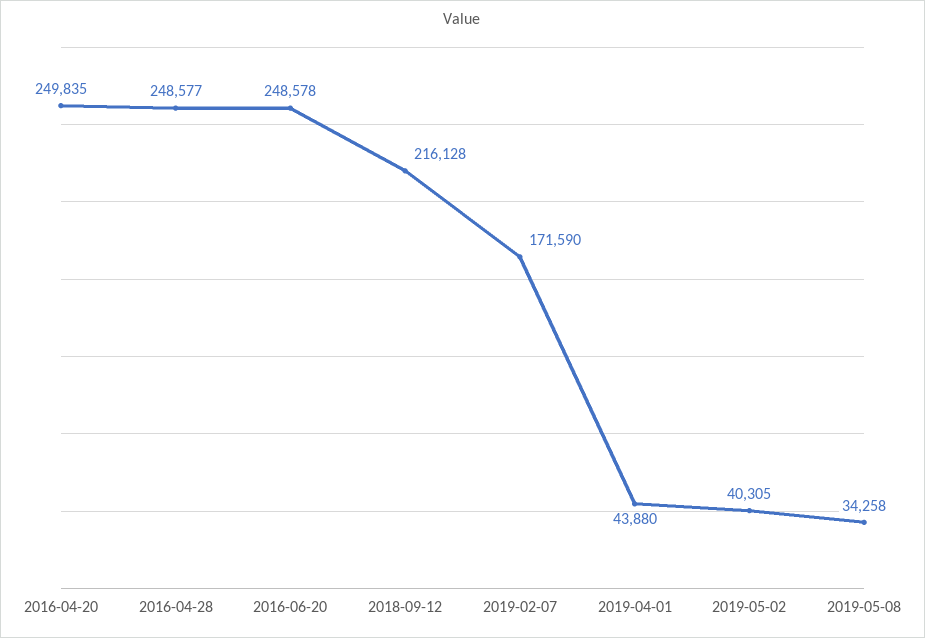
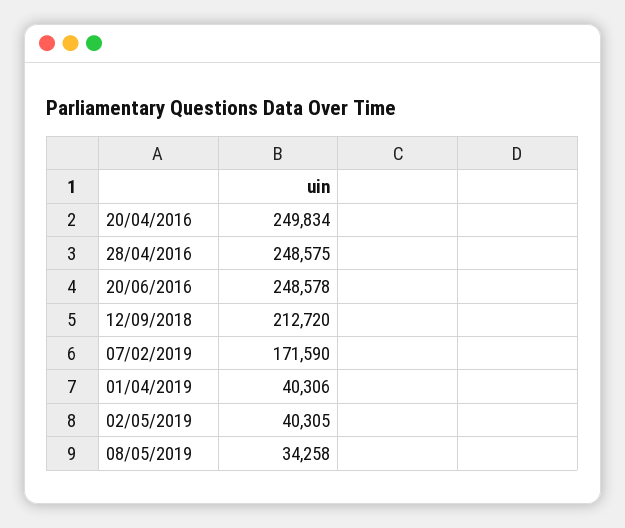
  {
-   "2016-04-20": 249835,
+   "2016-04-20": 249834,
-   "2016-04-28": 248577,
+   "2016-04-28": 248575,
    "2016-06-20": 248578,
-   "2018-09-12": 216128,
+   "2018-09-12": 212720,
    "2019-02-07": 171590,
-   "2019-04-01": 43880,
+   "2019-04-01": 40306,
    "2019-05-02": 40305,
    "2019-05-08": 34258
  }

